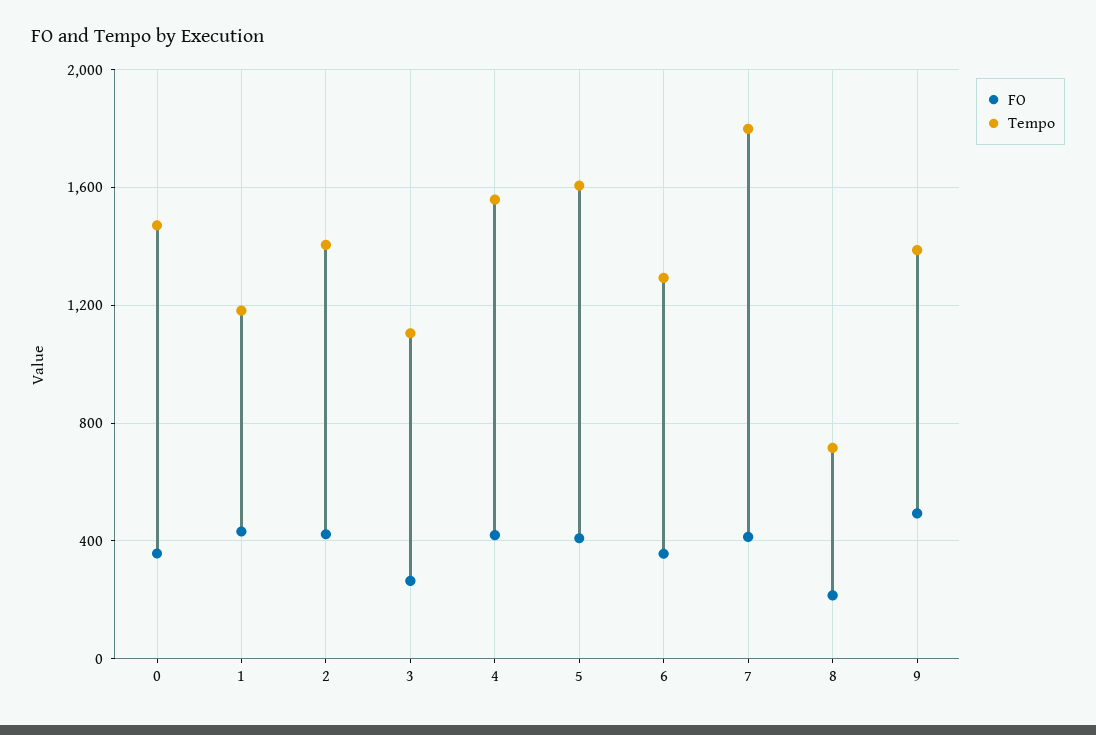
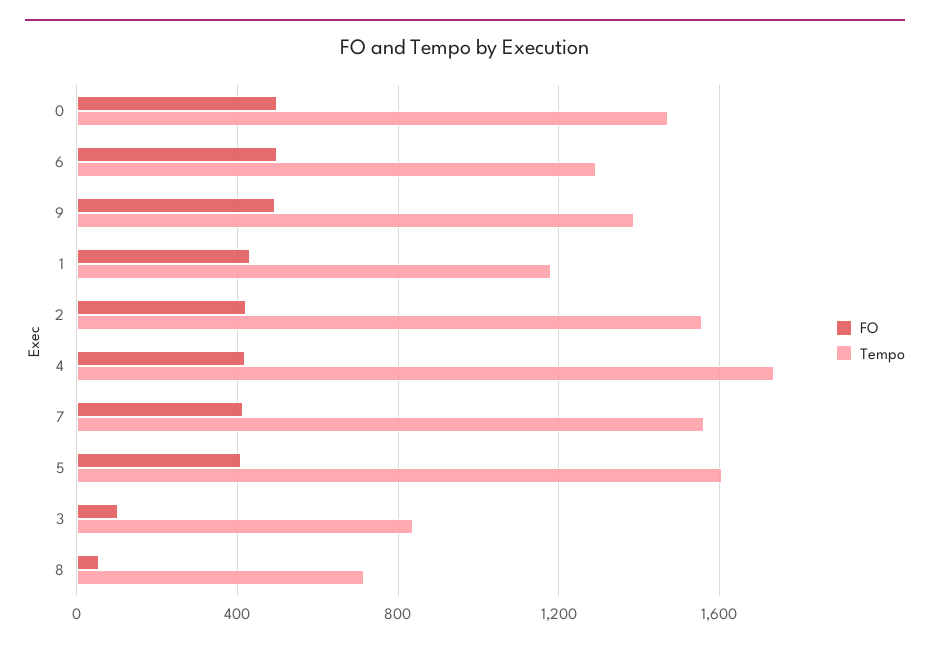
  {
    "FO": {
-     "0": 350,
+     "0": 500,
      "1": 450,
      "2": 400,
-     "3": 250,
+     "3": 100,
      "4": 400,
      "5": 400,
-     "6": 350,
+     "6": 500,
      "7": 400,
-     "8": 200,
+     "8": 50,
      "9": 500
    },
    "Tempo": {
      "0": 1450,
      "1": 1200,
-     "2": 1400,
+     "2": 1550,
-     "3": 1100,
+     "3": 850,
-     "4": 1550,
+     "4": 1750,
      "5": 1600,
      "6": 1300,
-     "7": 1800,
+     "7": 1550,
      "8": 700,
      "9": 1400
    }
  }

